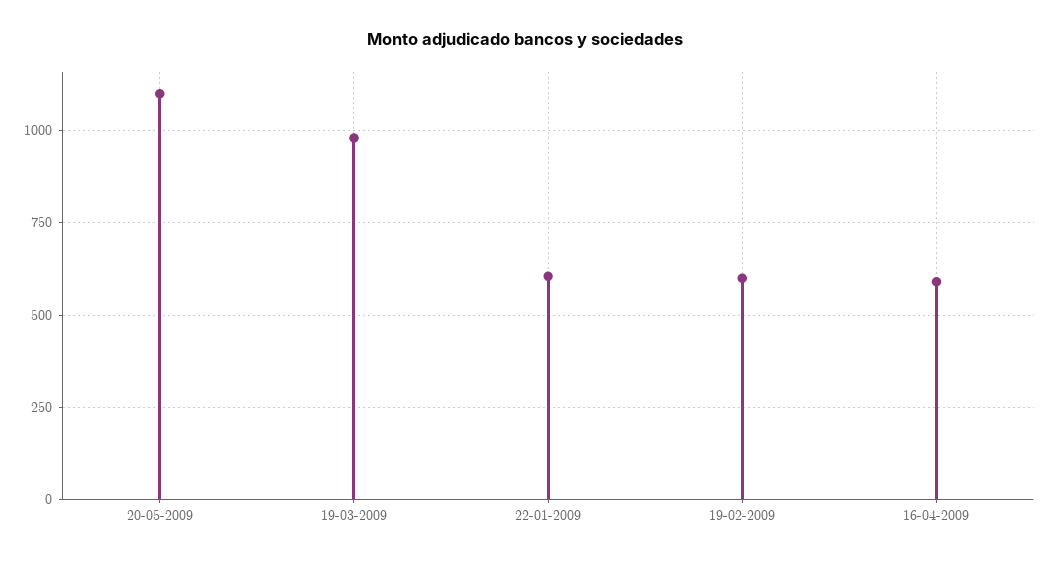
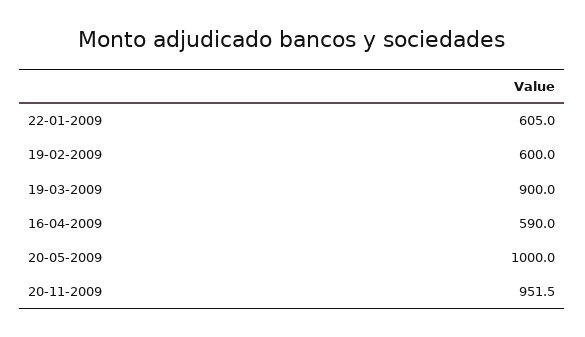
  {
-   "20-05-2009": 1100,
+   "20-05-2009": 1000,
-   "19-03-2009": 975,
+   "19-03-2009": 900,
    "22-01-2009": 605,
    "19-02-2009": 600,
-   "16-04-2009": 590
+   "16-04-2009": 590,
+   "20-11-2009": 951.5
  }

